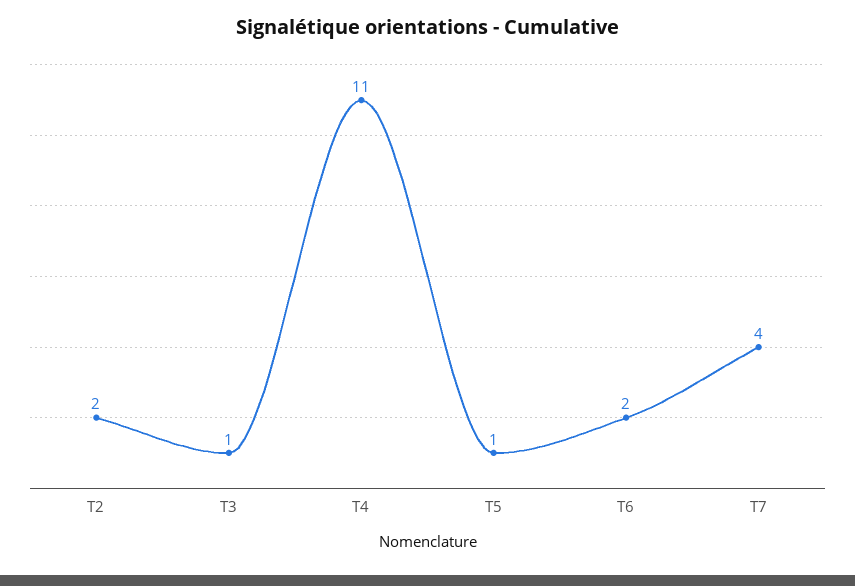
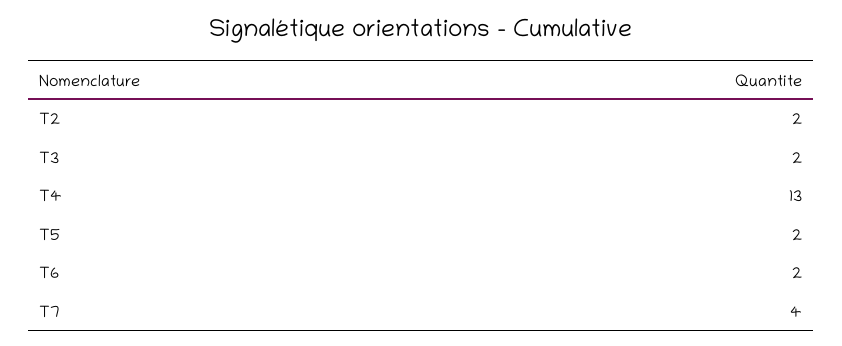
  {
    "T2": 2,
-   "T3": 1,
+   "T3": 2,
-   "T4": 11,
+   "T4": 13,
-   "T5": 1,
+   "T5": 2,
    "T6": 2,
    "T7": 4
  }

